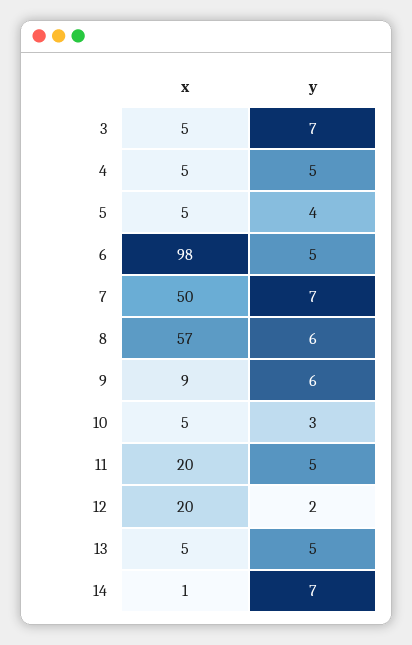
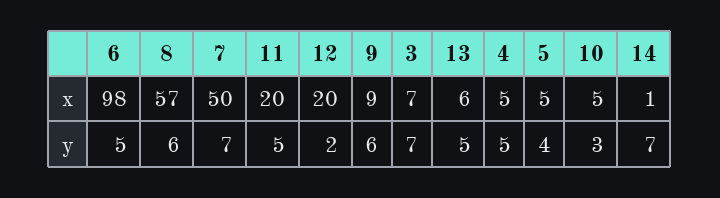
  {
    "x": {
-     "3": 5,
+     "3": 7,
      "4": 5,
      "5": 5,
      "6": 98,
      "7": 50,
      "8": 57,
      "9": 9,
      "10": 5,
      "11": 20,
      "12": 20,
-     "13": 5,
+     "13": 6,
      "14": 1
    },
    "y": {
      "3": 7,
      "4": 5,
      "5": 4,
      "6": 5,
      "7": 7,
      "8": 6,
      "9": 6,
      "10": 3,
      "11": 5,
      "12": 2,
      "13": 5,
      "14": 7
    }
  }

